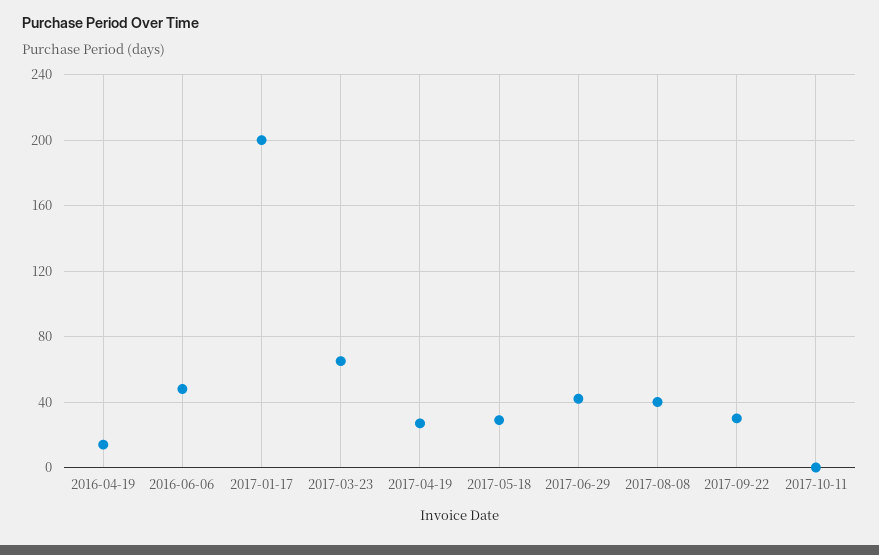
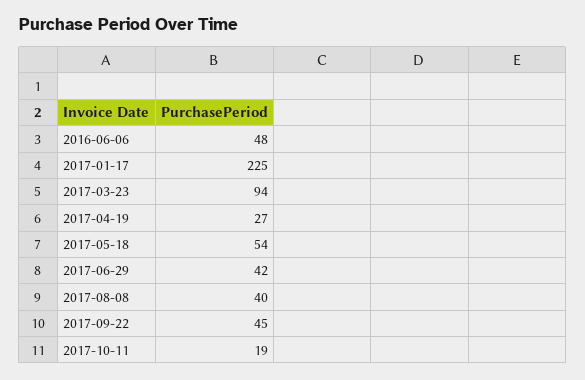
  {
-   "2016-04-19": 15,
    "2016-06-06": 48,
-   "2017-01-17": 200,
+   "2017-01-17": 225,
-   "2017-03-23": 65,
+   "2017-03-23": 94,
    "2017-04-19": 27,
-   "2017-05-18": 30,
+   "2017-05-18": 54,
    "2017-06-29": 42,
    "2017-08-08": 40,
-   "2017-09-22": 30,
+   "2017-09-22": 45,
-   "2017-10-11": 0
+   "2017-10-11": 19
  }

